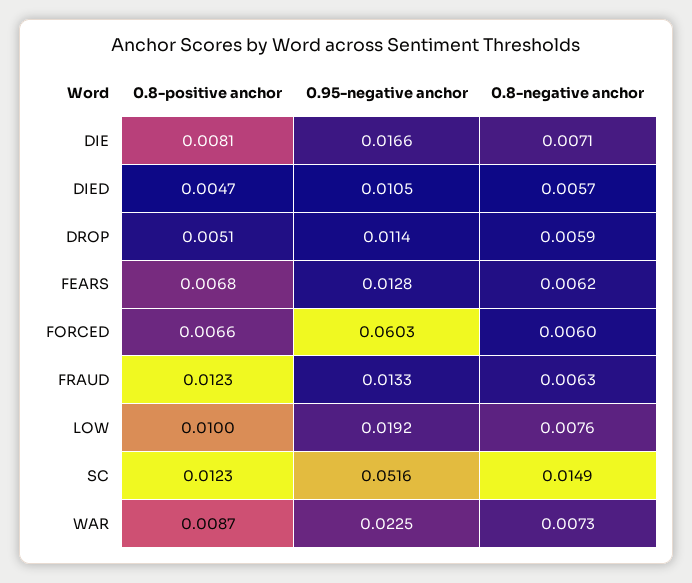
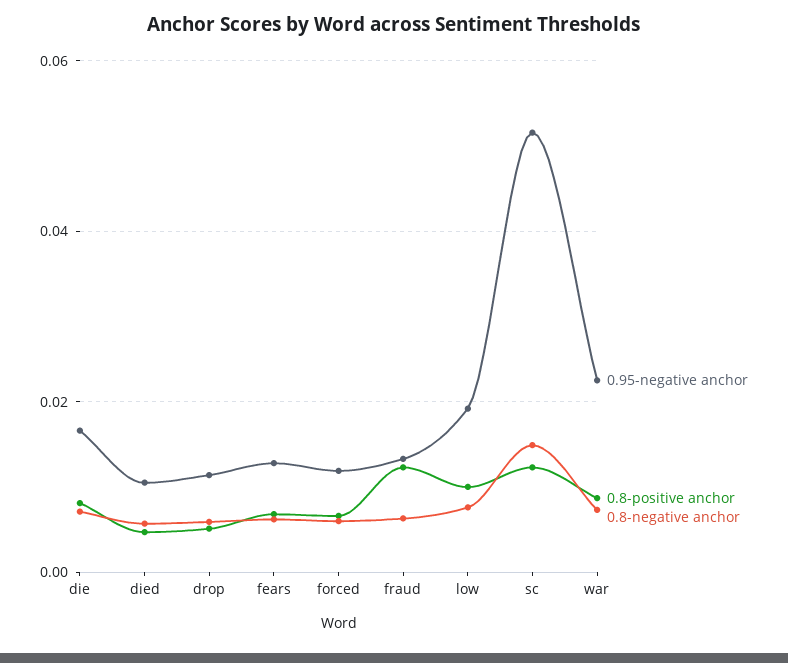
  {
    "0.8-positive anchor": {
      "DIE": 0.0081,
      "DIED": 0.0047,
      "DROP": 0.0051,
      "FEARS": 0.0068,
      "FORCED": 0.0066,
      "FRAUD": 0.0123,
      "LOW": 0.01,
      "SC": 0.0123,
      "WAR": 0.0087
    },
    "0.95-negative anchor": {
      "DIE": 0.0166,
      "DIED": 0.0105,
      "DROP": 0.0114,
      "FEARS": 0.0128,
-     "FORCED": 0.0603,
+     "FORCED": 0.012,
      "FRAUD": 0.0133,
      "LOW": 0.0192,
      "SC": 0.0516,
      "WAR": 0.0225
    },
    "0.8-negative anchor": {
      "DIE": 0.0071,
      "DIED": 0.0057,
      "DROP": 0.0059,
      "FEARS": 0.0062,
      "FORCED": 0.006,
      "FRAUD": 0.0063,
      "LOW": 0.0076,
      "SC": 0.0149,
      "WAR": 0.0073
    }
  }

